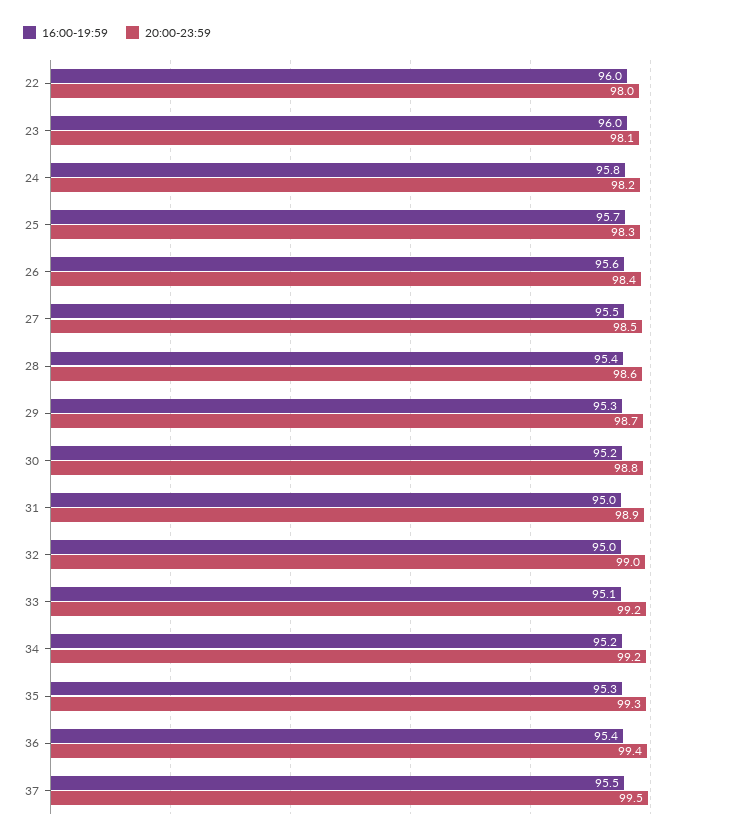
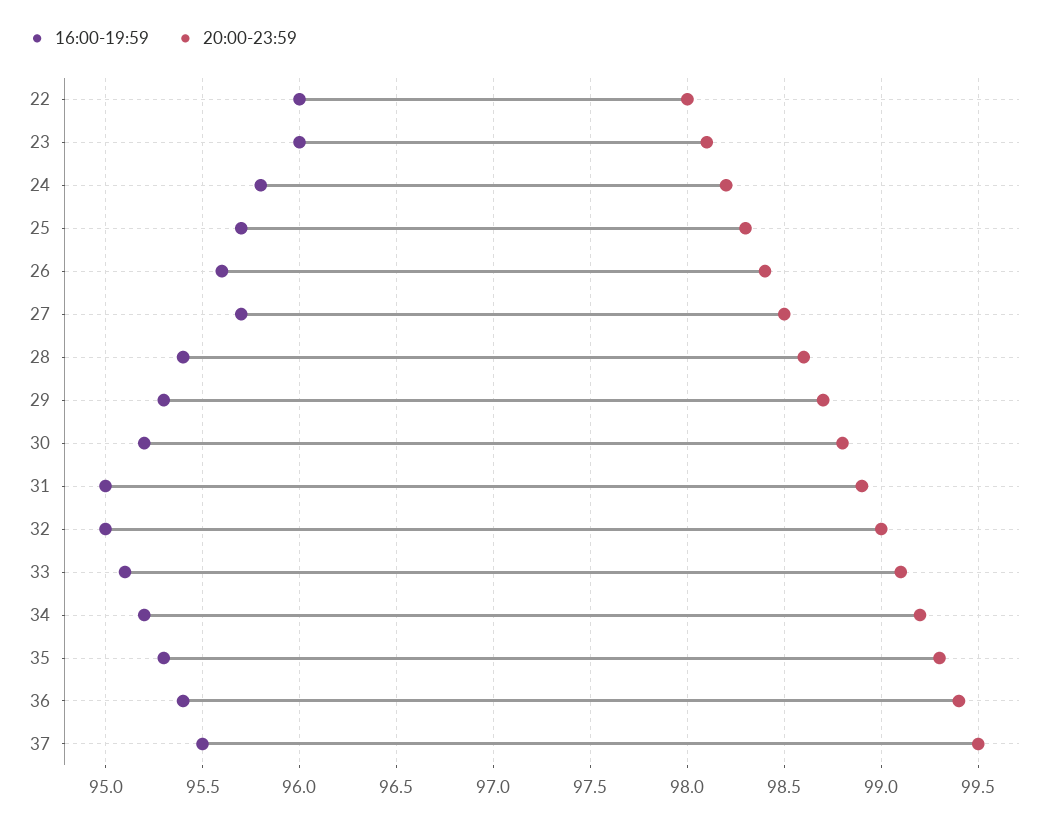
  {
    "16:00-19:59": {
      "22": 96,
      "23": 96,
      "24": 95.8,
      "25": 95.7,
      "26": 95.6,
-     "27": 95.5,
+     "27": 95.7,
      "28": 95.4,
      "29": 95.3,
      "30": 95.2,
      "31": 95,
      "32": 95,
      "33": 95.1,
      "34": 95.2,
      "35": 95.3,
      "36": 95.4,
      "37": 95.5
    },
    "20:00-23:59": {
      "22": 98,
      "23": 98.1,
      "24": 98.2,
      "25": 98.3,
      "26": 98.4,
      "27": 98.5,
      "28": 98.6,
      "29": 98.7,
      "30": 98.8,
      "31": 98.9,
      "32": 99,
-     "33": 99.2,
+     "33": 99.1,
      "34": 99.2,
      "35": 99.3,
      "36": 99.4,
      "37": 99.5
    }
  }

